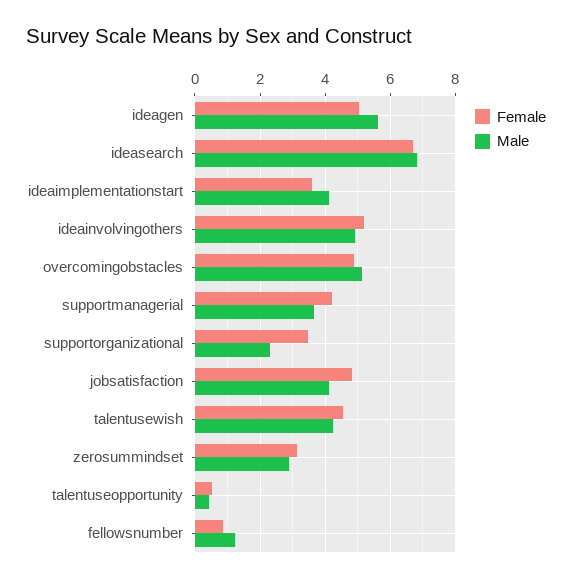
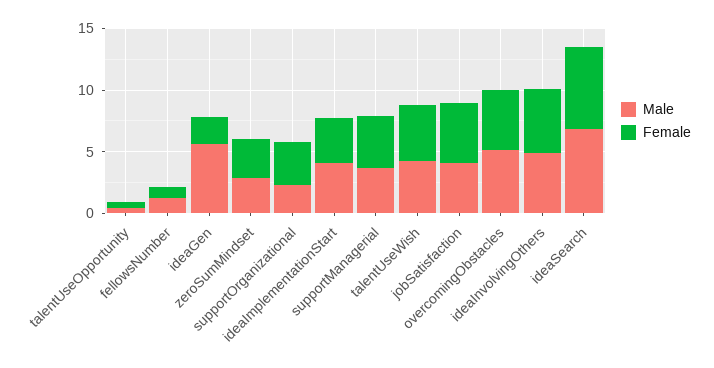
  {
    "Female": {
-     "ideagen": 5,
+     "ideagen": 2,
      "ideasearch": 6.8,
      "ideaimplementationstart": 3.6,
      "ideainvolvingothers": 5.2,
      "overcomingobstacles": 4.8,
      "supportmanagerial": 4.2,
      "supportorganizational": 3.4,
      "jobsatisfaction": 4.8,
      "talentusewish": 4.6,
      "zerosummindset": 3.2,
      "talentuseopportunity": 0.6,
      "fellowsnumber": 0.8
    },
    "Male": {
      "ideagen": 5.6,
      "ideasearch": 6.8,
      "ideaimplementationstart": 4.2,
      "ideainvolvingothers": 5,
      "overcomingobstacles": 5.2,
      "supportmanagerial": 3.6,
      "supportorganizational": 2.4,
      "jobsatisfaction": 4.2,
      "talentusewish": 4.2,
      "zerosummindset": 2.8,
      "talentuseopportunity": 0.4,
      "fellowsnumber": 1.2
    }
  }

